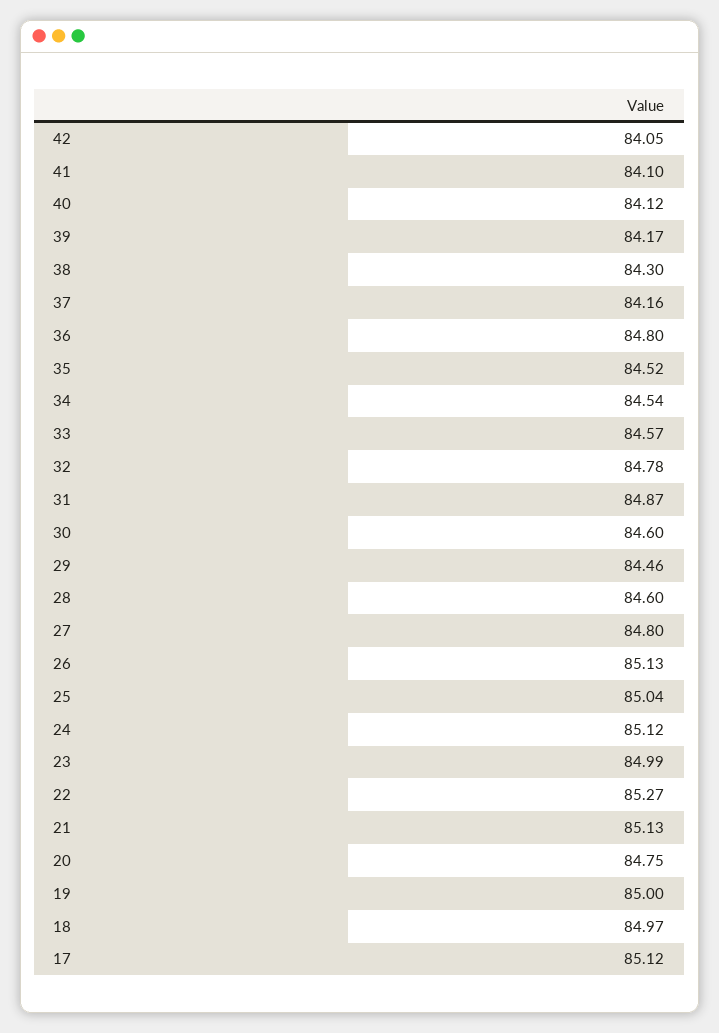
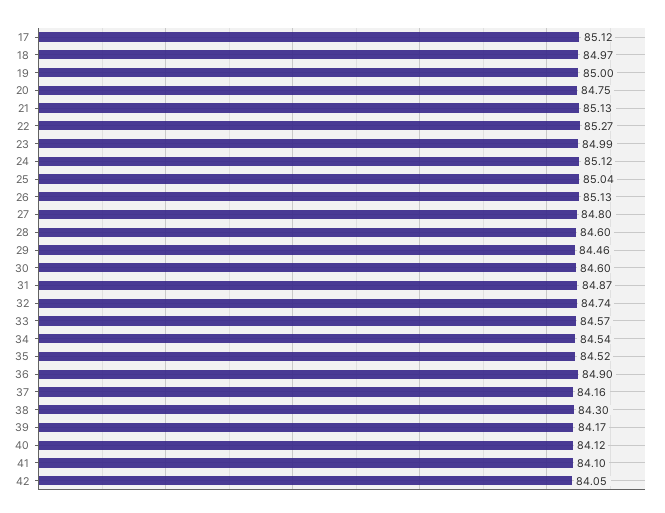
  {
    "42": 84.05,
    "41": 84.1,
    "40": 84.12,
    "39": 84.17,
    "38": 84.3,
    "37": 84.16,
-   "36": 84.8,
+   "36": 84.9,
    "35": 84.52,
    "34": 84.54,
    "33": 84.57,
-   "32": 84.78,
+   "32": 84.74,
    "31": 84.87,
    "30": 84.6,
    "29": 84.46,
    "28": 84.6,
    "27": 84.8,
    "26": 85.13,
    "25": 85.04,
    "24": 85.12,
    "23": 84.99,
    "22": 85.27,
    "21": 85.13,
    "20": 84.75,
    "19": 85,
    "18": 84.97,
    "17": 85.12
  }

